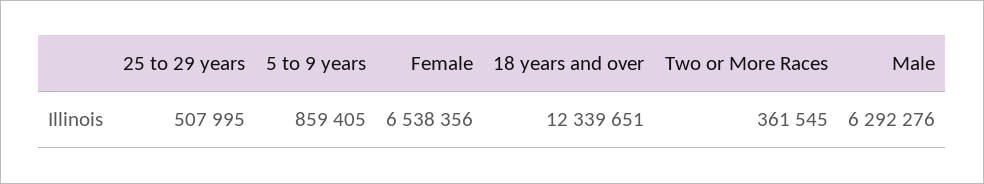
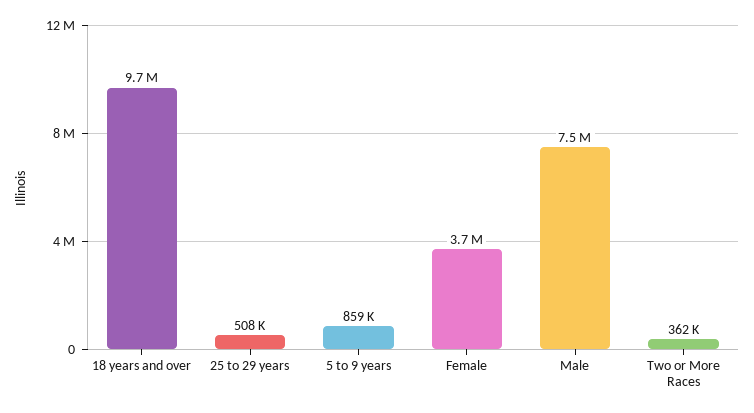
  {
    "25 to 29 years": 507995,
    "5 to 9 years": 859405,
-   "Female": 6538356,
+   "Female": 3700000,
-   "18 years and over": 12339651,
+   "18 years and over": 9700000,
    "Two or More Races": 361545,
-   "Male": 6292276
+   "Male": 7500000
  }

